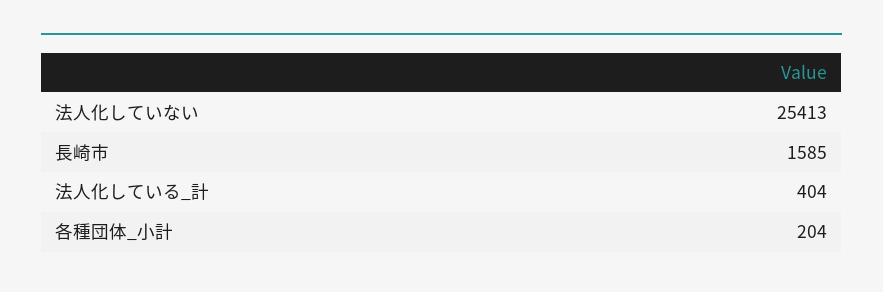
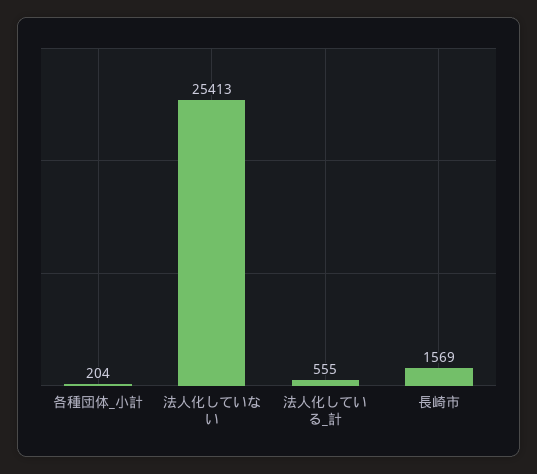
  {
    "法人化していない": 25413,
-   "長崎市": 1585,
+   "長崎市": 1569,
-   "法人化している_計": 404,
+   "法人化している_計": 555,
    "各種団体_小計": 204
  }

